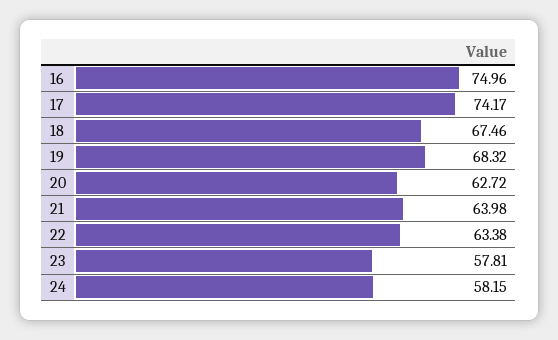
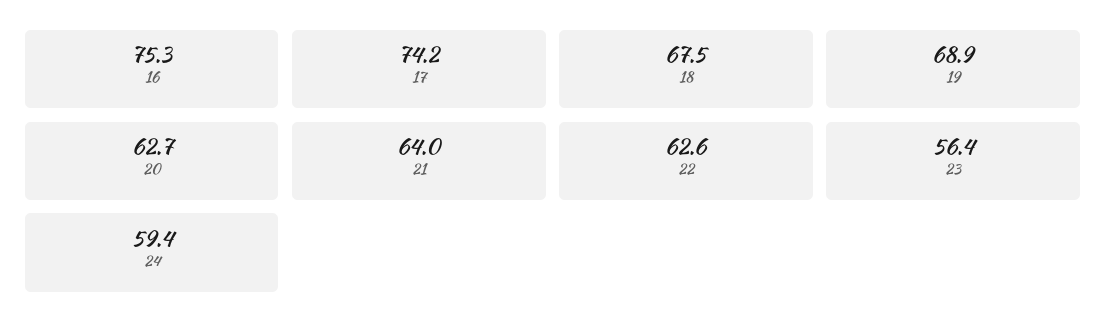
  {
-   "16": 74.96,
+   "16": 75.3,
    "17": 74.17,
    "18": 67.46,
-   "19": 68.32,
+   "19": 68.9,
    "20": 62.72,
    "21": 63.98,
-   "22": 63.38,
+   "22": 62.6,
-   "23": 57.81,
+   "23": 56.4,
-   "24": 58.15
+   "24": 59.4
  }

